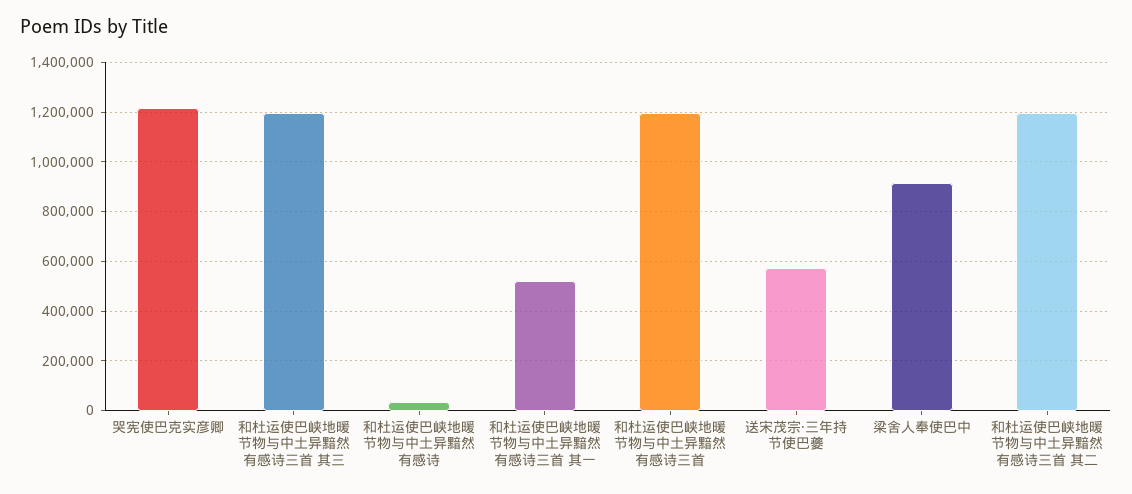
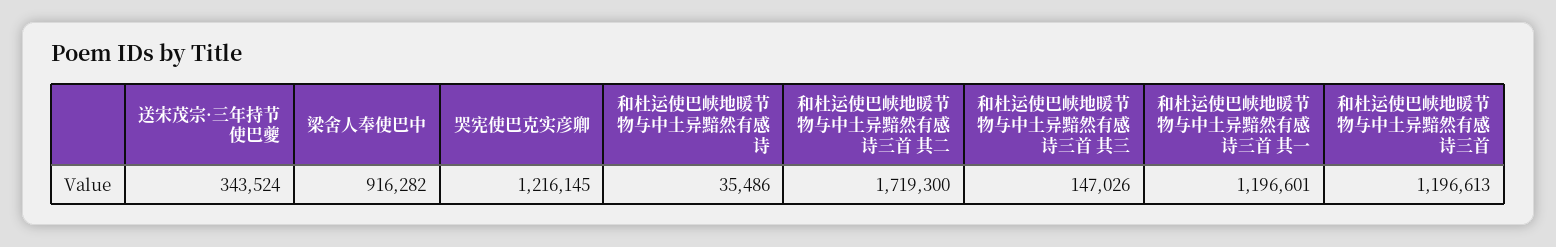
  {
    "哭宪使巴克实彦卿": 1216145,
-   "和杜运使巴峡地暖节物与中土异黯然有感诗三首 其三": 1200000,
+   "和杜运使巴峡地暖节物与中土异黯然有感诗三首 其三": 147026,
    "和杜运使巴峡地暖节物与中土异黯然有感诗": 35486,
-   "和杜运使巴峡地暖节物与中土异黯然有感诗三首 其一": 525000,
+   "和杜运使巴峡地暖节物与中土异黯然有感诗三首 其一": 1196601,
    "和杜运使巴峡地暖节物与中土异黯然有感诗三首": 1196613,
-   "送宋茂宗·三年持节使巴夔": 575000,
+   "送宋茂宗·三年持节使巴夔": 343524,
    "梁舍人奉使巴中": 916282,
-   "和杜运使巴峡地暖节物与中土异黯然有感诗三首 其二": 1200000
+   "和杜运使巴峡地暖节物与中土异黯然有感诗三首 其二": 1719300
  }

